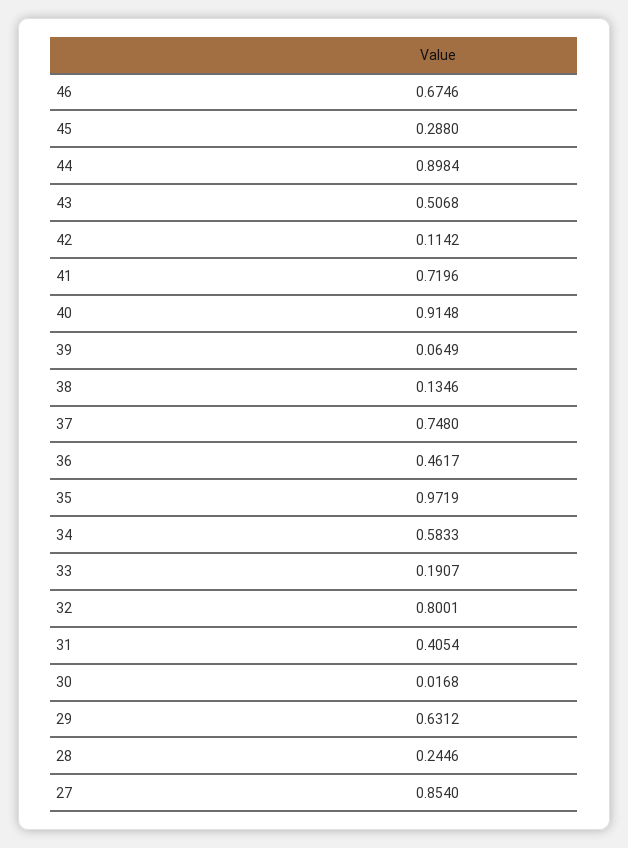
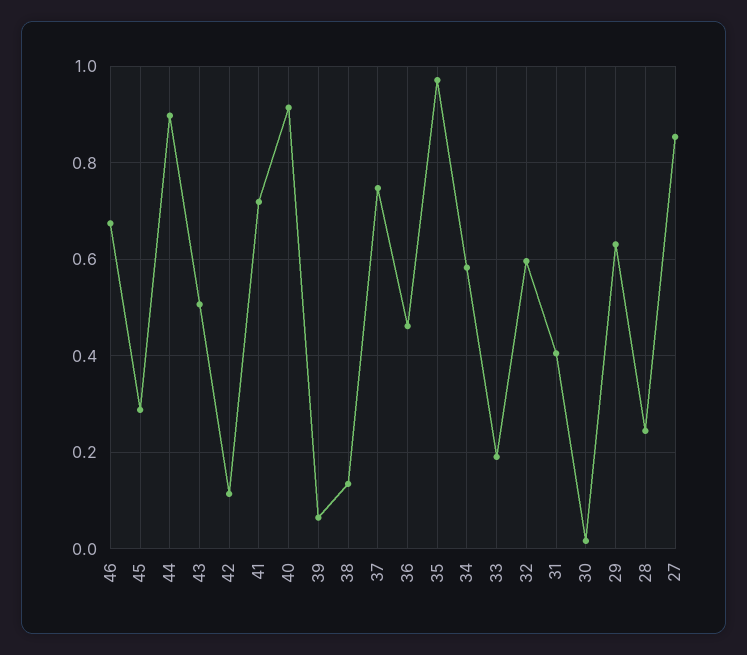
  {
    "46": 0.6746,
    "45": 0.288,
    "44": 0.8984,
    "43": 0.5068,
    "42": 0.1142,
    "41": 0.7196,
    "40": 0.9148,
    "39": 0.0649,
    "38": 0.1346,
    "37": 0.748,
    "36": 0.4617,
    "35": 0.9719,
    "34": 0.5833,
    "33": 0.1907,
-   "32": 0.8001,
+   "32": 0.6,
    "31": 0.4054,
    "30": 0.0168,
    "29": 0.6312,
    "28": 0.2446,
    "27": 0.854
  }

